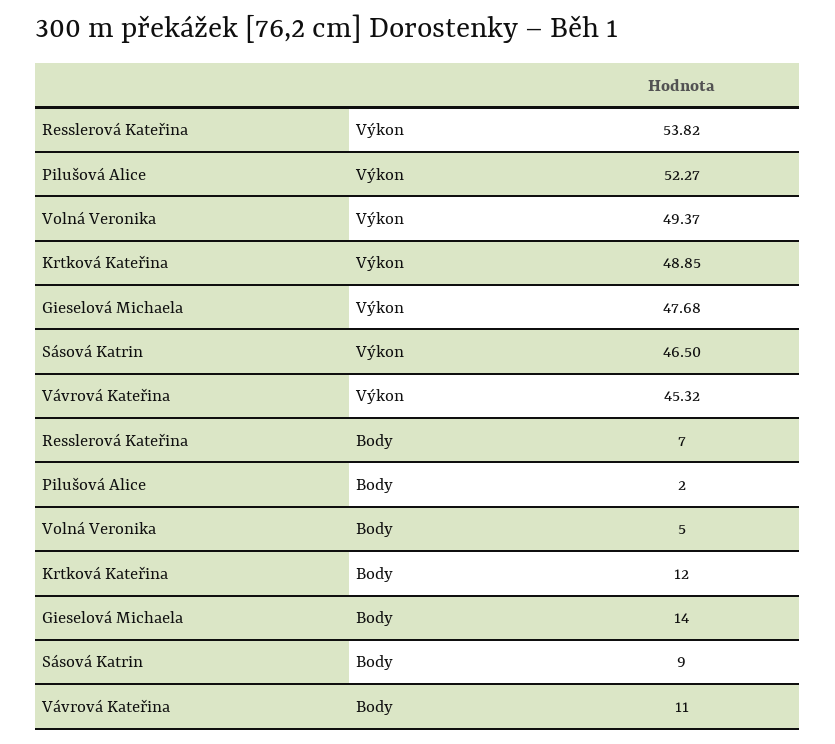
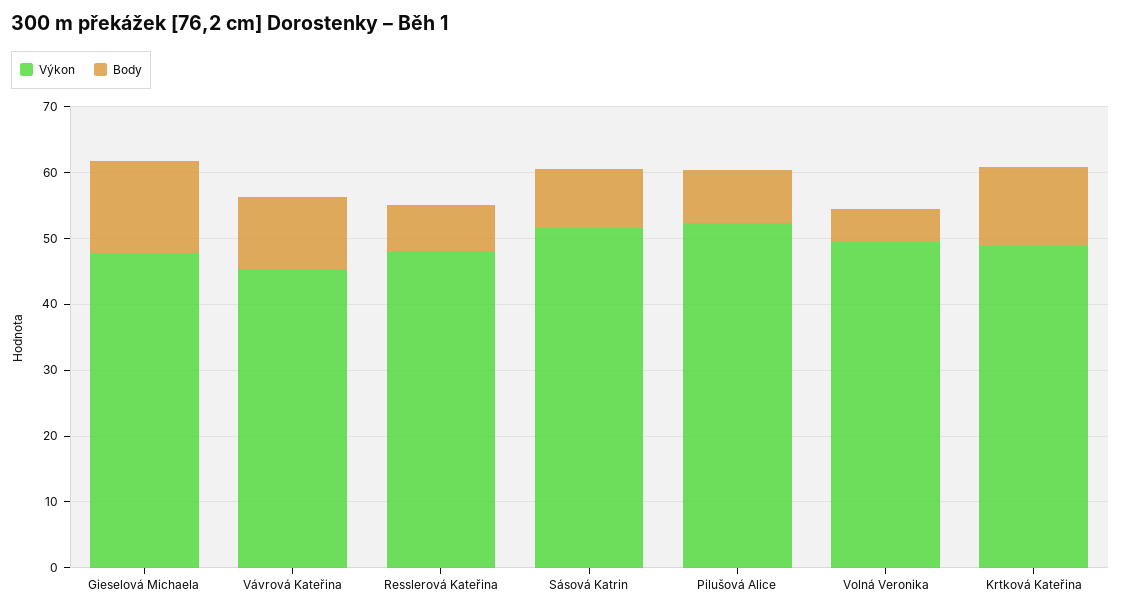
  {
    "Výkon": {
-     "Resslerová Kateřina": 53.82,
+     "Resslerová Kateřina": 48,
      "Pilušová Alice": 52.27,
      "Volná Veronika": 49.37,
      "Krtková Kateřina": 48.85,
      "Gieselová Michaela": 47.68,
-     "Sásová Katrin": 46.5,
+     "Sásová Katrin": 52,
      "Vávrová Kateřina": 45.32
    },
    "Body": {
      "Resslerová Kateřina": 7,
-     "Pilušová Alice": 2,
+     "Pilušová Alice": 8,
      "Volná Veronika": 5,
      "Krtková Kateřina": 12,
      "Gieselová Michaela": 14,
      "Sásová Katrin": 9,
      "Vávrová Kateřina": 11
    }
  }

